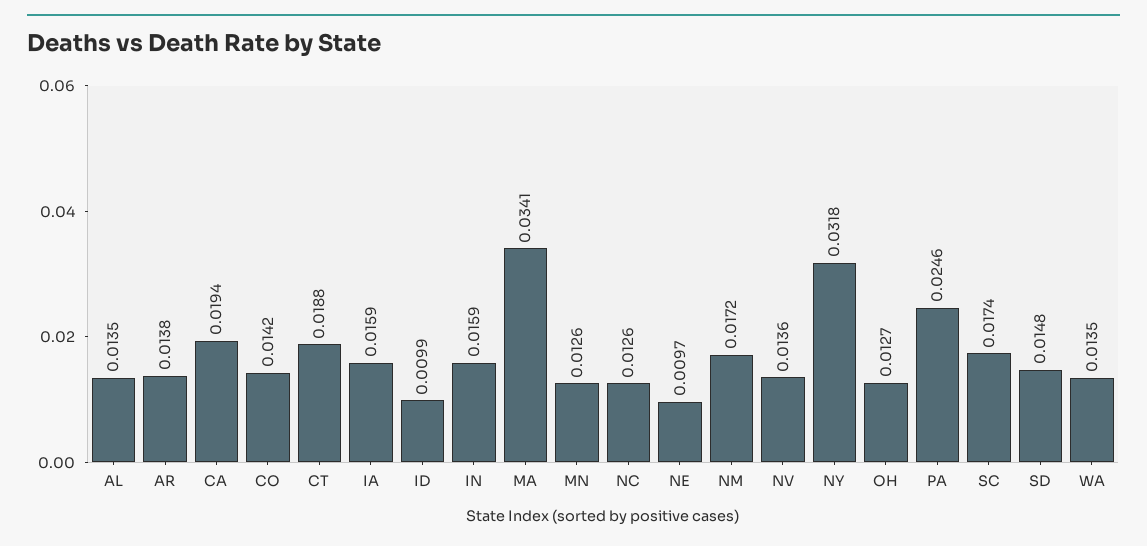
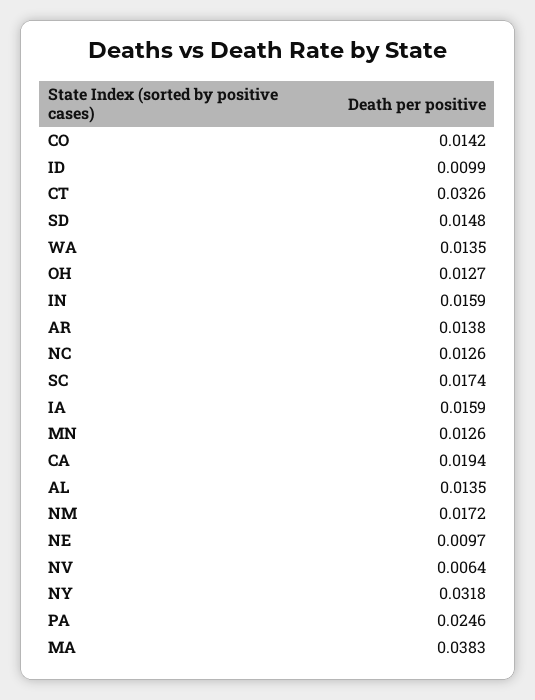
  {
    "AL": 0.0135,
    "AR": 0.0138,
    "CA": 0.0194,
    "CO": 0.0142,
-   "CT": 0.0188,
+   "CT": 0.0326,
    "IA": 0.0159,
    "ID": 0.0099,
    "IN": 0.0159,
-   "MA": 0.0341,
+   "MA": 0.0383,
    "MN": 0.0126,
    "NC": 0.0126,
    "NE": 0.0097,
    "NM": 0.0172,
-   "NV": 0.0136,
+   "NV": 0.0064,
    "NY": 0.0318,
    "OH": 0.0127,
    "PA": 0.0246,
    "SC": 0.0174,
    "SD": 0.0148,
    "WA": 0.0135
  }

